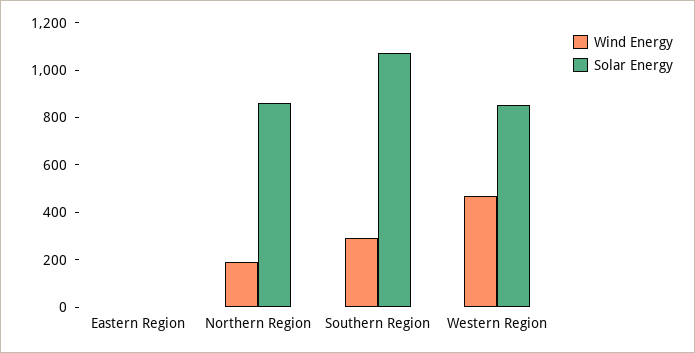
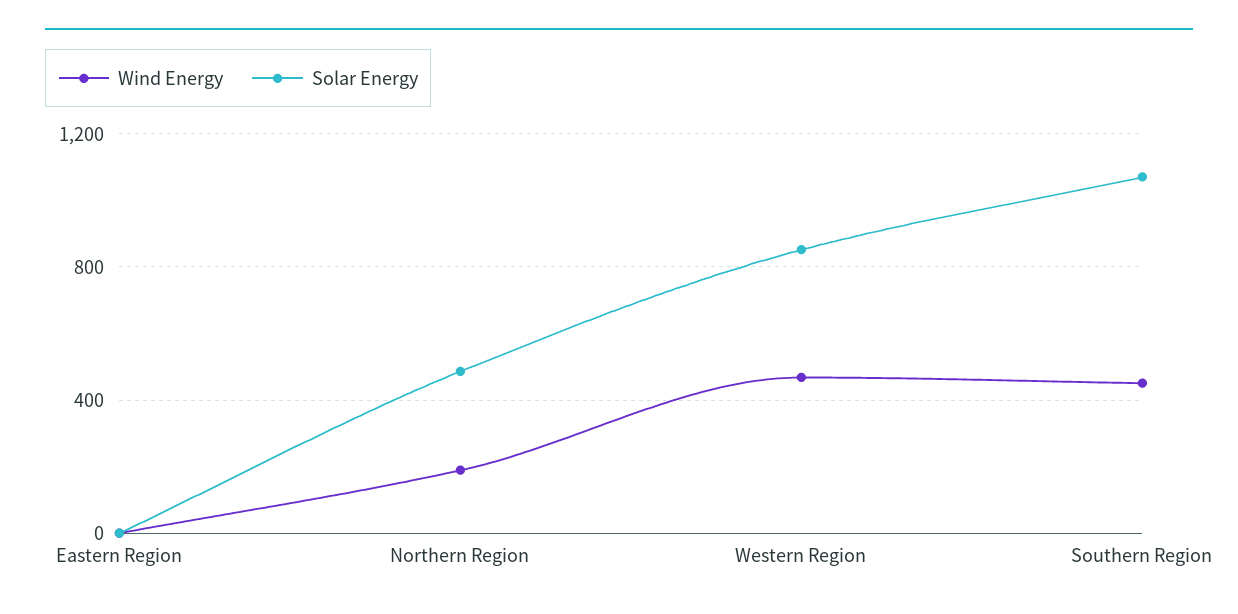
  {
    "Wind Energy": {
      "Eastern Region": 0,
      "Northern Region": 200,
-     "Southern Region": 300,
+     "Southern Region": 450,
      "Western Region": 450
    },
    "Solar Energy": {
      "Eastern Region": 0,
-     "Northern Region": 850,
+     "Northern Region": 500,
      "Southern Region": 1050,
      "Western Region": 850
    }
  }

